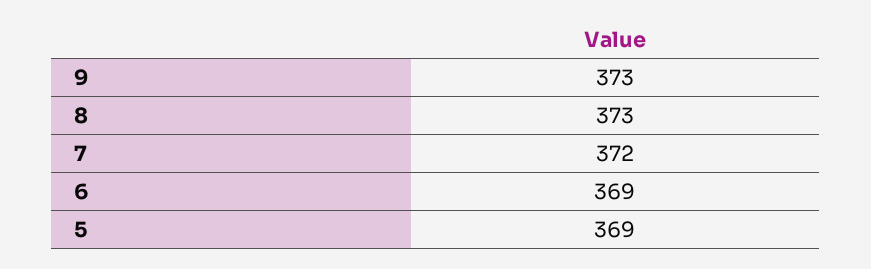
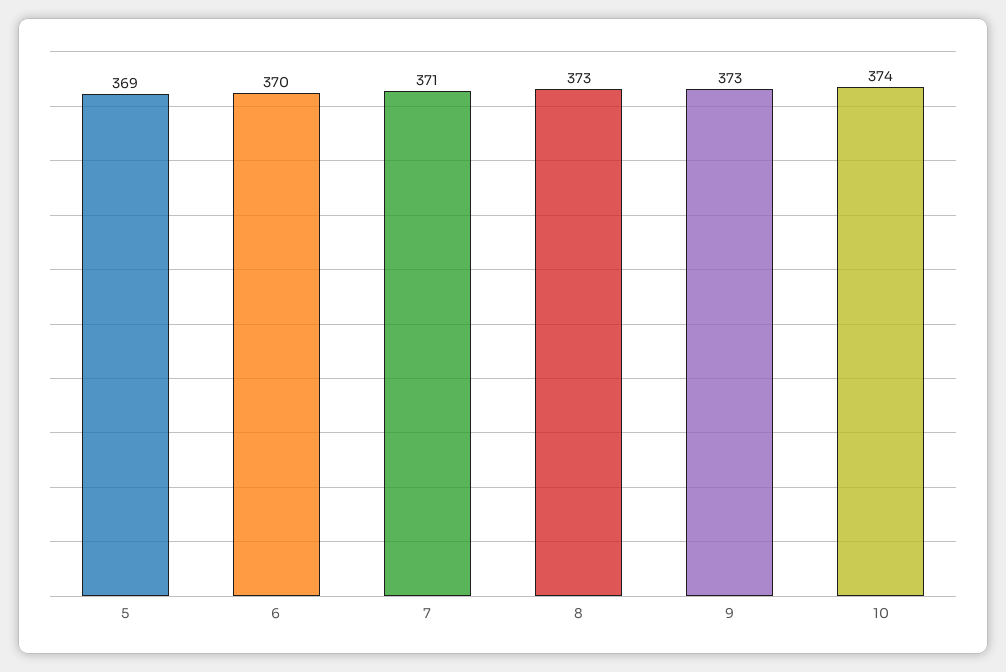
  {
    "9": 373,
    "8": 373,
-   "7": 372,
+   "7": 371,
-   "6": 369,
+   "6": 370,
-   "5": 369
+   "5": 369,
+   "10": 374
  }

